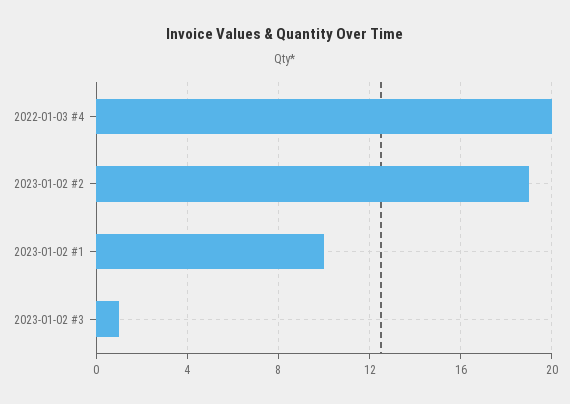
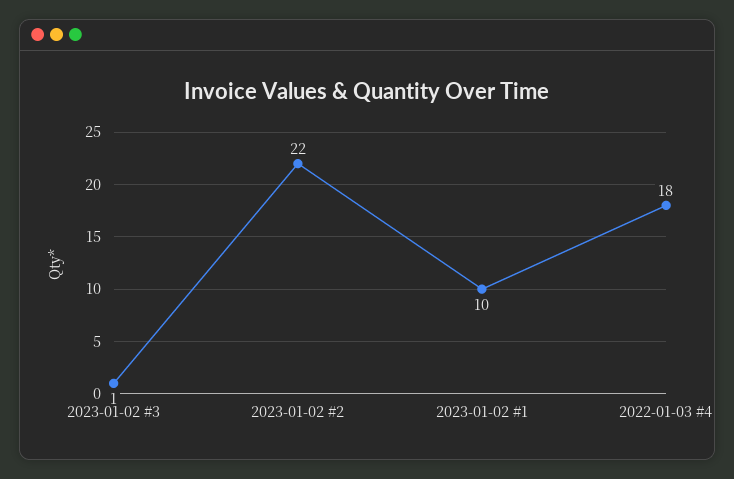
  {
-   "2022-01-03 #4": 20,
+   "2022-01-03 #4": 18,
-   "2023-01-02 #2": 19,
+   "2023-01-02 #2": 22,
    "2023-01-02 #1": 10,
    "2023-01-02 #3": 1
  }

